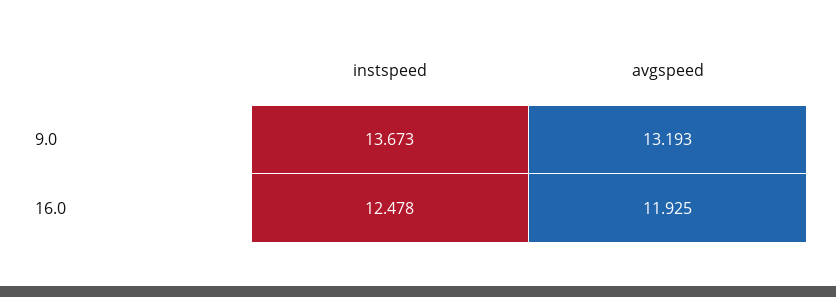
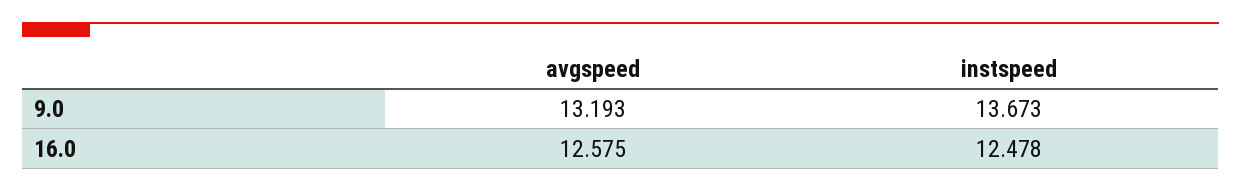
  {
    "instspeed": {
      "9.0": 13.673,
      "16.0": 12.478
    },
    "avgspeed": {
      "9.0": 13.193,
-     "16.0": 11.925
+     "16.0": 12.575
    }
  }

